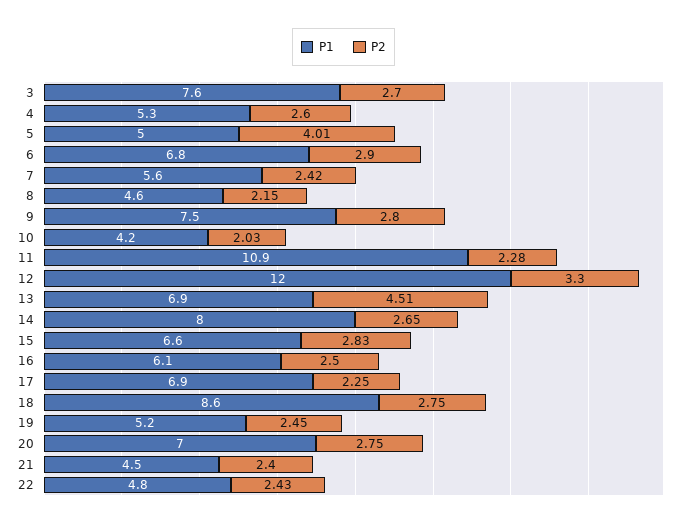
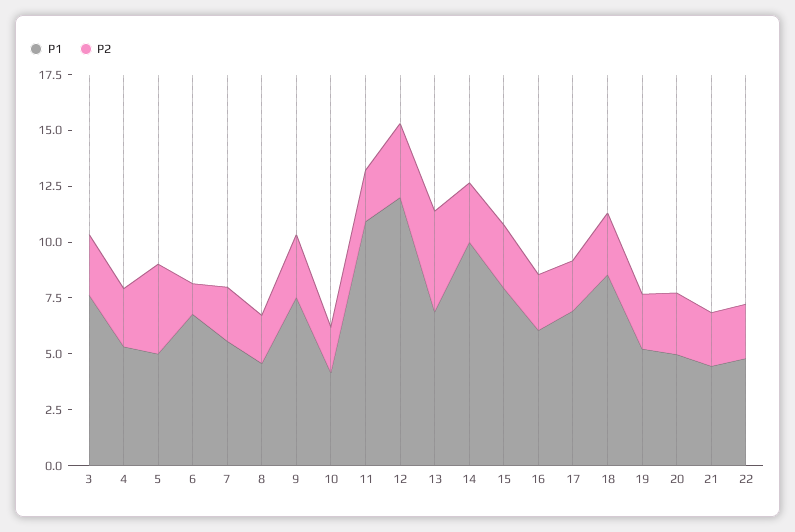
  {
    "P1": {
      "3": 7.6,
      "4": 5.3,
      "5": 5,
      "6": 6.8,
      "7": 5.6,
      "8": 4.6,
      "9": 7.5,
      "10": 4.2,
      "11": 10.9,
      "12": 12,
      "13": 6.9,
-     "14": 8,
+     "14": 10,
-     "15": 6.6,
+     "15": 8,
      "16": 6.1,
      "17": 6.9,
      "18": 8.6,
      "19": 5.2,
-     "20": 7,
+     "20": 5,
      "21": 4.5,
      "22": 4.8
    },
    "P2": {
      "3": 2.7,
      "4": 2.6,
      "5": 4.01,
-     "6": 2.9,
+     "6": 1.5,
      "7": 2.42,
      "8": 2.15,
      "9": 2.8,
      "10": 2.03,
      "11": 2.28,
      "12": 3.3,
      "13": 4.51,
      "14": 2.65,
      "15": 2.83,
      "16": 2.5,
      "17": 2.25,
      "18": 2.75,
      "19": 2.45,
      "20": 2.75,
      "21": 2.4,
      "22": 2.43
    }
  }

